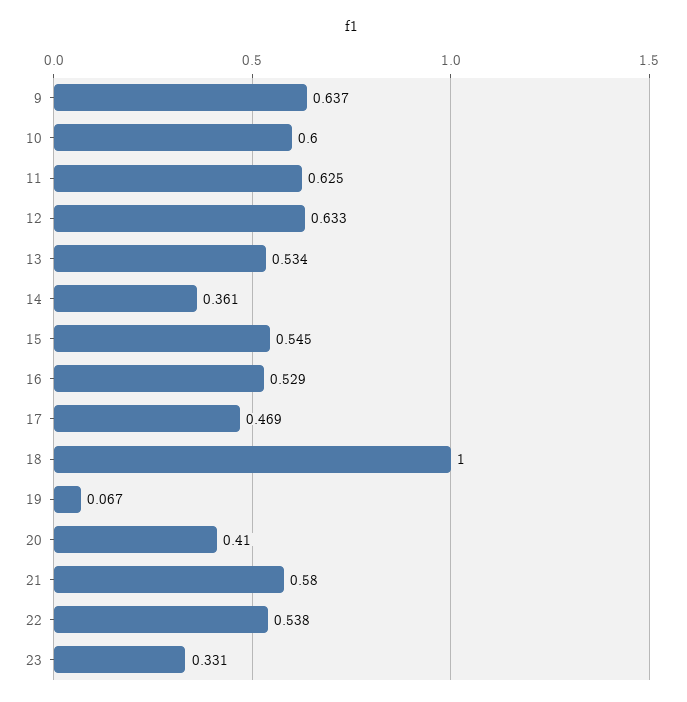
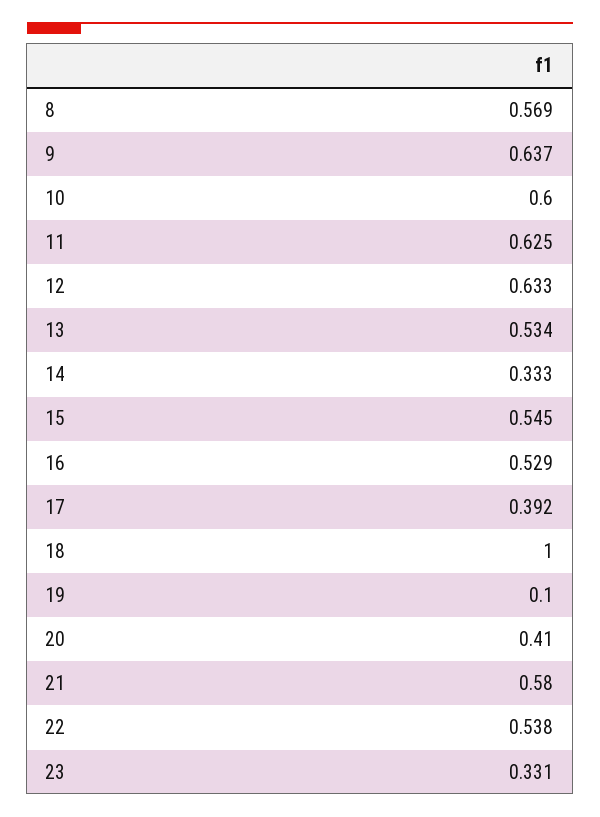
  {
    "9": 0.637,
    "10": 0.6,
    "11": 0.625,
    "12": 0.633,
    "13": 0.534,
-   "14": 0.361,
+   "14": 0.333,
    "15": 0.545,
    "16": 0.529,
-   "17": 0.469,
+   "17": 0.392,
    "18": 1,
-   "19": 0.067,
+   "19": 0.1,
    "20": 0.41,
    "21": 0.58,
    "22": 0.538,
-   "23": 0.331
+   "23": 0.331,
+   "8": 0.569
  }

